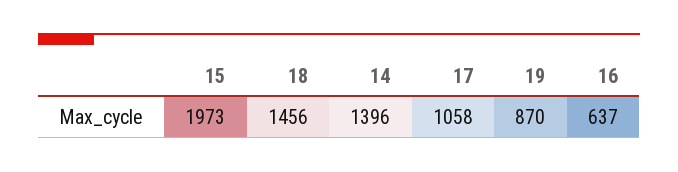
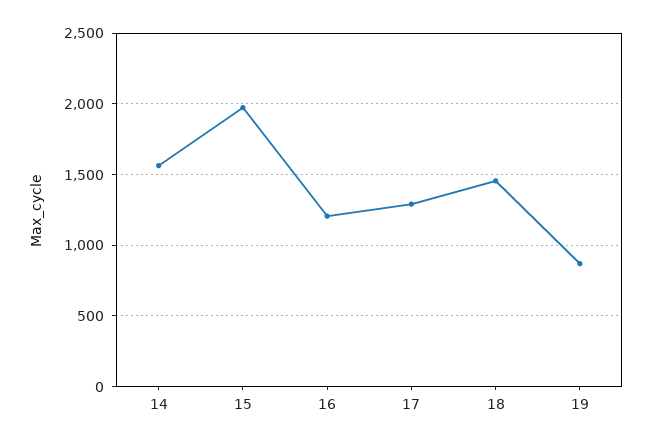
  {
    "15": 1973,
    "18": 1456,
-   "14": 1396,
+   "14": 1550,
-   "17": 1058,
+   "17": 1300,
    "19": 870,
-   "16": 637
+   "16": 1200
  }

